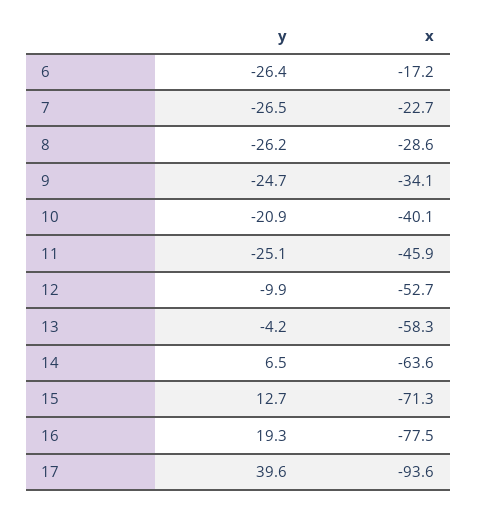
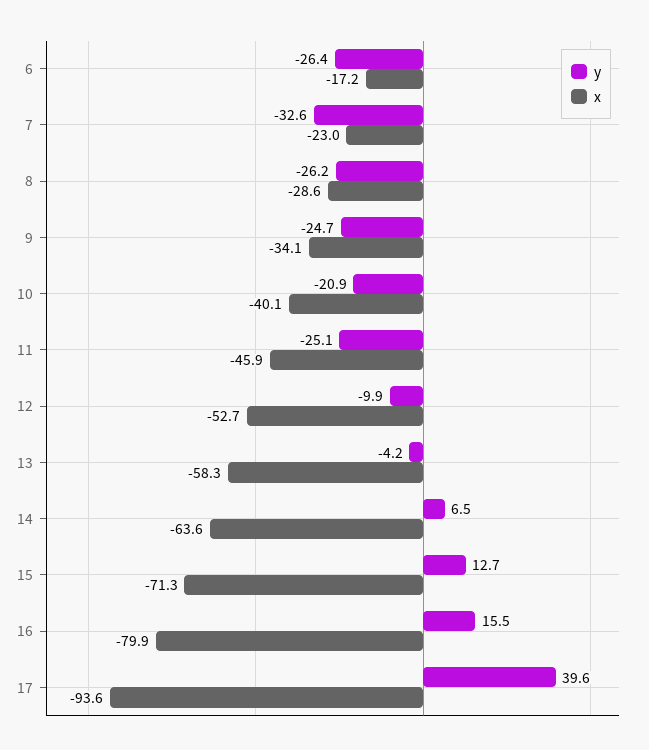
  {
    "y": {
      "6": -26.4,
-     "7": -26.5,
+     "7": -32.6,
      "8": -26.2,
      "9": -24.7,
      "10": -20.9,
      "11": -25.1,
      "12": -9.9,
      "13": -4.2,
      "14": 6.5,
      "15": 12.7,
-     "16": 19.3,
+     "16": 15.5,
      "17": 39.6
    },
    "x": {
      "6": -17.2,
-     "7": -22.7,
+     "7": -23,
      "8": -28.6,
      "9": -34.1,
      "10": -40.1,
      "11": -45.9,
      "12": -52.7,
      "13": -58.3,
      "14": -63.6,
      "15": -71.3,
-     "16": -77.5,
+     "16": -79.9,
      "17": -93.6
    }
  }

